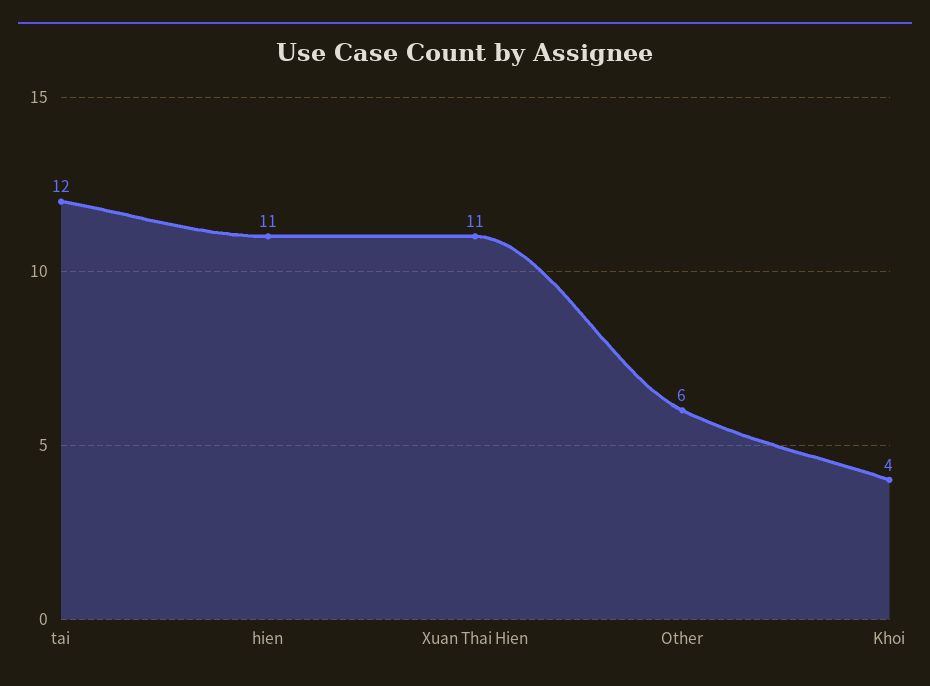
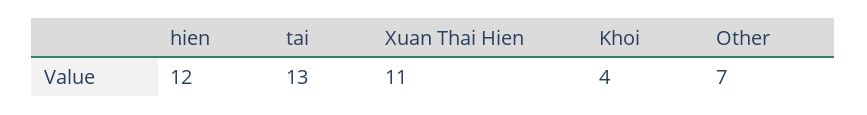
  {
-   "tai": 12,
+   "tai": 13,
-   "hien": 11,
+   "hien": 12,
    "Xuan Thai Hien": 11,
-   "Other": 6,
+   "Other": 7,
    "Khoi": 4
  }

